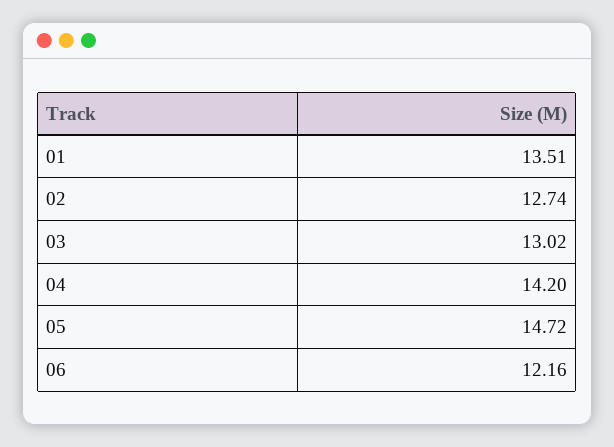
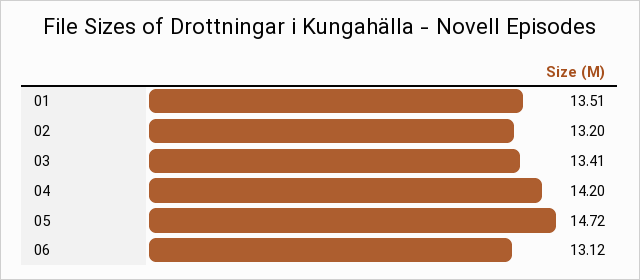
  {
    "01": 13.51,
-   "02": 12.74,
+   "02": 13.2,
-   "03": 13.02,
+   "03": 13.41,
    "04": 14.2,
    "05": 14.72,
-   "06": 12.16
+   "06": 13.12
  }

